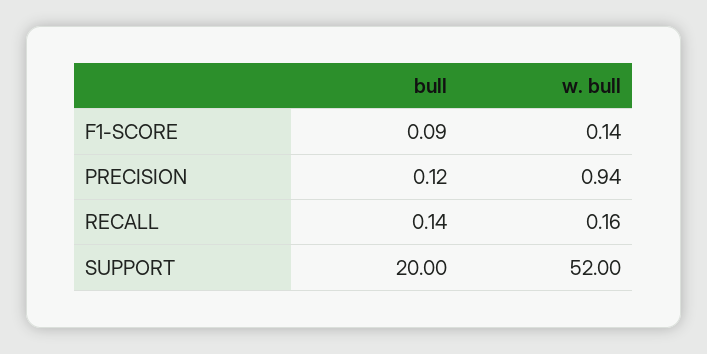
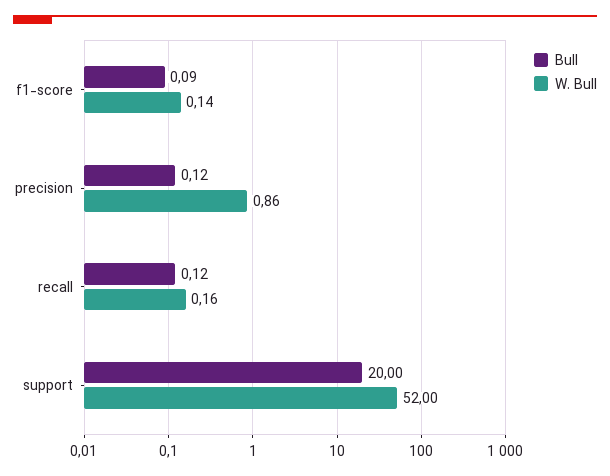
  {
    "bull": {
      "F1-SCORE": 0.09,
      "PRECISION": 0.12,
-     "RECALL": 0.14,
+     "RECALL": 0.12,
      "SUPPORT": 20
    },
    "w. bull": {
      "F1-SCORE": 0.14,
-     "PRECISION": 0.94,
+     "PRECISION": 0.86,
      "RECALL": 0.16,
      "SUPPORT": 52
    }
  }

